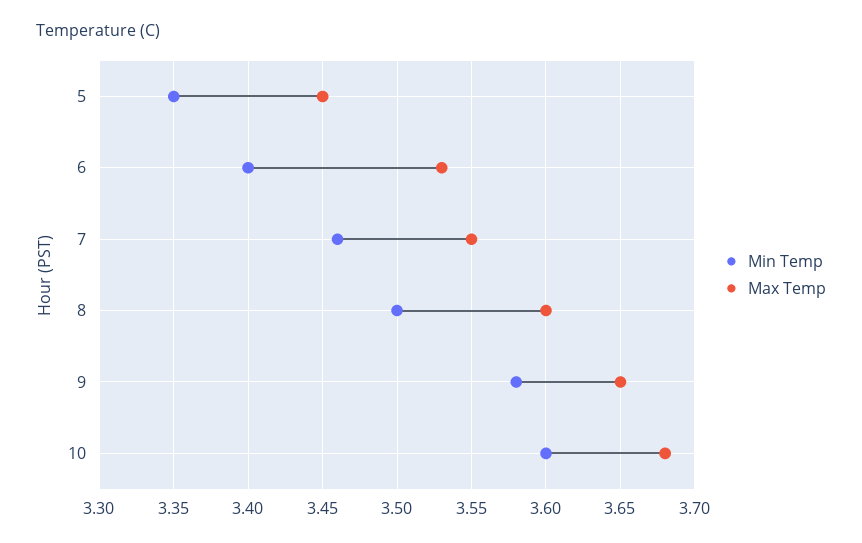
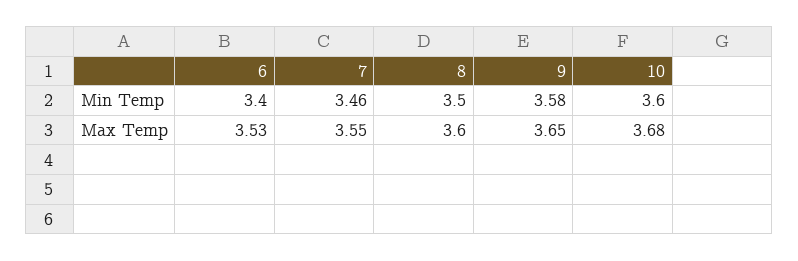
  {
    "Min Temp": {
-     "5": 3.35,
      "6": 3.4,
      "7": 3.46,
      "8": 3.5,
      "9": 3.58,
      "10": 3.6
    },
    "Max Temp": {
-     "5": 3.45,
      "6": 3.53,
      "7": 3.55,
      "8": 3.6,
      "9": 3.65,
      "10": 3.68
    }
  }

